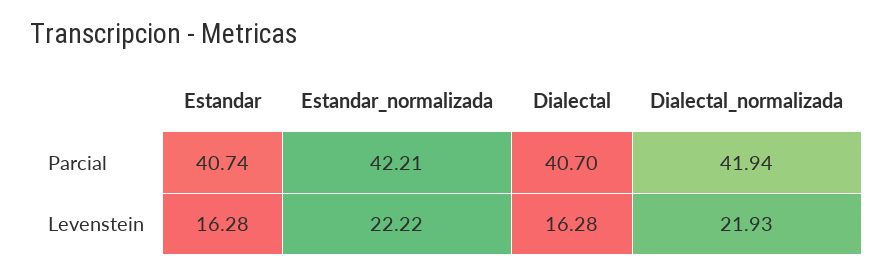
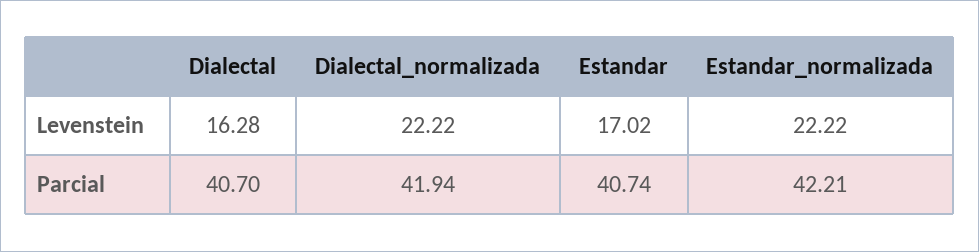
  {
    "Estandar": {
      "Parcial": 40.74,
-     "Levenstein": 16.28
+     "Levenstein": 17.02
    },
    "Estandar_normalizada": {
      "Parcial": 42.21,
      "Levenstein": 22.22
    },
    "Dialectal": {
      "Parcial": 40.7,
      "Levenstein": 16.28
    },
    "Dialectal_normalizada": {
      "Parcial": 41.94,
-     "Levenstein": 21.93
+     "Levenstein": 22.22
    }
  }

